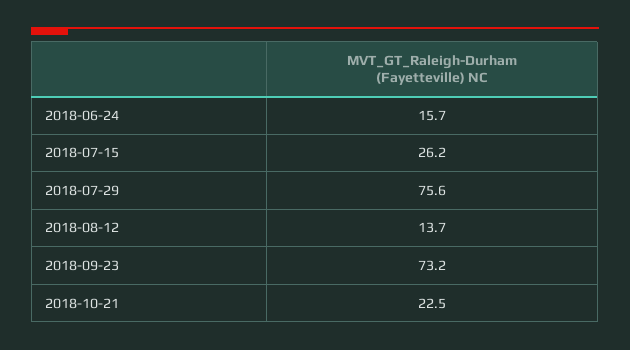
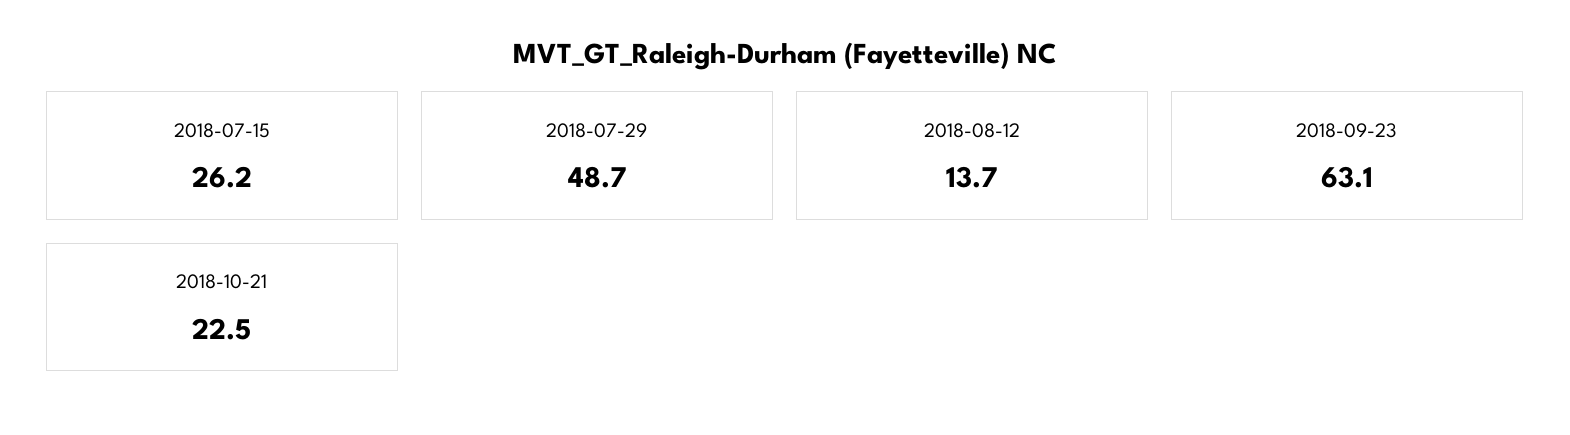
  {
-   "2018-06-24": 15.7,
    "2018-07-15": 26.2,
-   "2018-07-29": 75.6,
+   "2018-07-29": 48.7,
    "2018-08-12": 13.7,
-   "2018-09-23": 73.2,
+   "2018-09-23": 63.1,
    "2018-10-21": 22.5
  }

